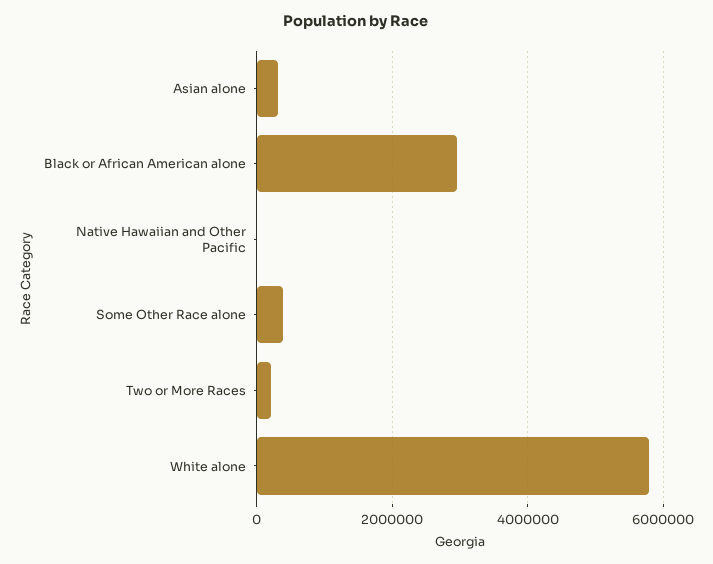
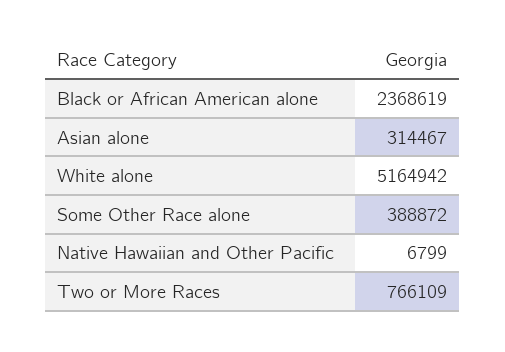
  {
    "Asian alone": 314467,
-   "Black or African American alone": 3000000,
+   "Black or African American alone": 2368619,
    "Native Hawaiian and Other Pacific": 6799,
    "Some Other Race alone": 388872,
-   "Two or More Races": 200000,
+   "Two or More Races": 766109,
-   "White alone": 5800000
+   "White alone": 5164942
  }

